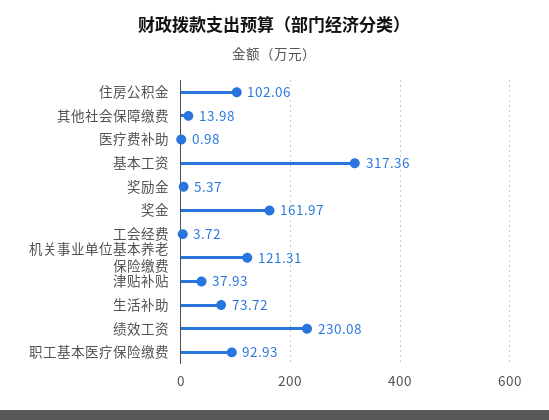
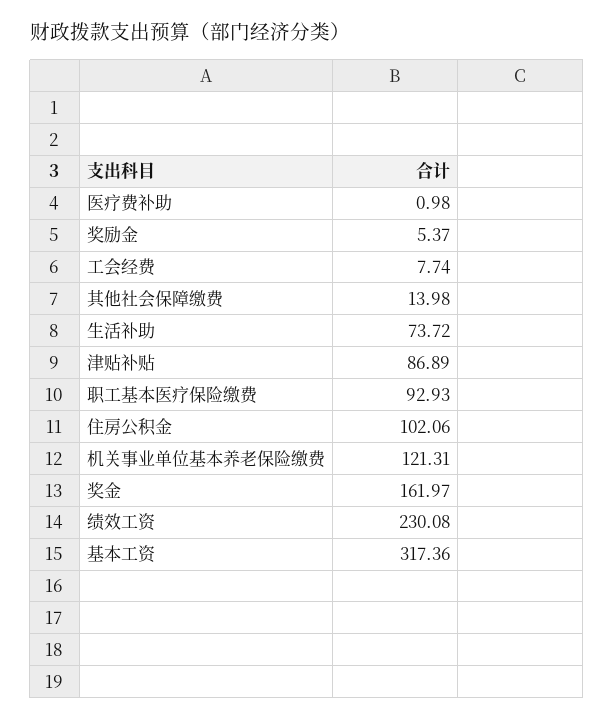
  {
    "住房公积金": 102.06,
    "其他社会保障缴费": 13.98,
    "医疗费补助": 0.98,
    "基本工资": 317.36,
    "奖励金": 5.37,
    "奖金": 161.97,
-   "工会经费": 3.72,
+   "工会经费": 7.74,
    "机关事业单位基本养老保险缴费": 121.31,
-   "津贴补贴": 37.93,
+   "津贴补贴": 86.89,
    "生活补助": 73.72,
    "绩效工资": 230.08,
    "职工基本医疗保险缴费": 92.93
  }

